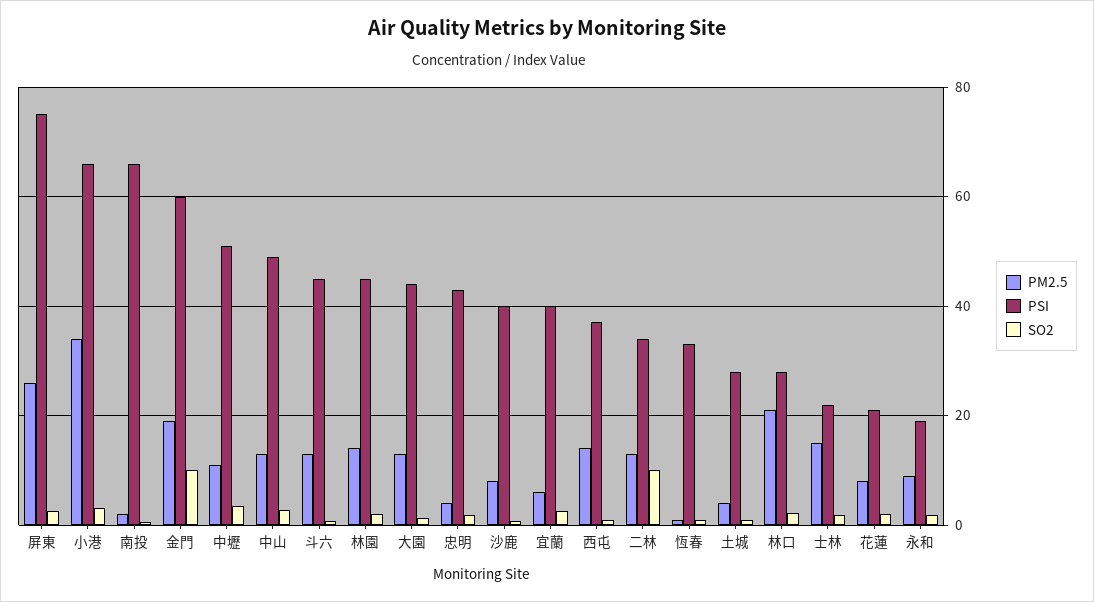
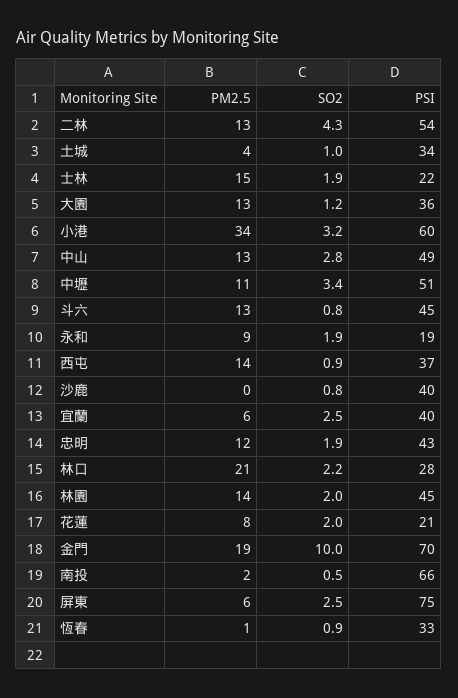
  {
    "PM2.5": {
-     "屏東": 26,
+     "屏東": 6,
      "小港": 34,
      "南投": 2,
      "金門": 19,
      "中壢": 11,
      "中山": 13,
      "斗六": 13,
      "林園": 14,
      "大園": 13,
-     "忠明": 4,
+     "忠明": 12,
-     "沙鹿": 8,
+     "沙鹿": 0,
      "宜蘭": 6,
      "西屯": 14,
      "二林": 13,
      "恆春": 1,
      "土城": 4,
      "林口": 21,
      "士林": 15,
      "花蓮": 8,
      "永和": 9
    },
    "PSI": {
      "屏東": 75,
-     "小港": 66,
+     "小港": 60,
      "南投": 66,
-     "金門": 60,
+     "金門": 70,
      "中壢": 51,
      "中山": 49,
      "斗六": 45,
      "林園": 45,
-     "大園": 44,
+     "大園": 36,
      "忠明": 43,
      "沙鹿": 40,
      "宜蘭": 40,
      "西屯": 37,
-     "二林": 34,
+     "二林": 54,
      "恆春": 33,
-     "土城": 28,
+     "土城": 34,
      "林口": 28,
      "士林": 22,
      "花蓮": 21,
      "永和": 19
    },
    "SO2": {
      "屏東": 2.5,
      "小港": 3.2,
      "南投": 0.5,
      "金門": 10,
      "中壢": 3.4,
      "中山": 2.8,
      "斗六": 0.8,
      "林園": 2,
      "大園": 1.2,
      "忠明": 1.9,
      "沙鹿": 0.8,
      "宜蘭": 2.5,
      "西屯": 0.9,
-     "二林": 10,
+     "二林": 4.3,
      "恆春": 0.9,
      "土城": 1,
      "林口": 2.2,
      "士林": 1.9,
      "花蓮": 2,
      "永和": 1.9
    }
  }

